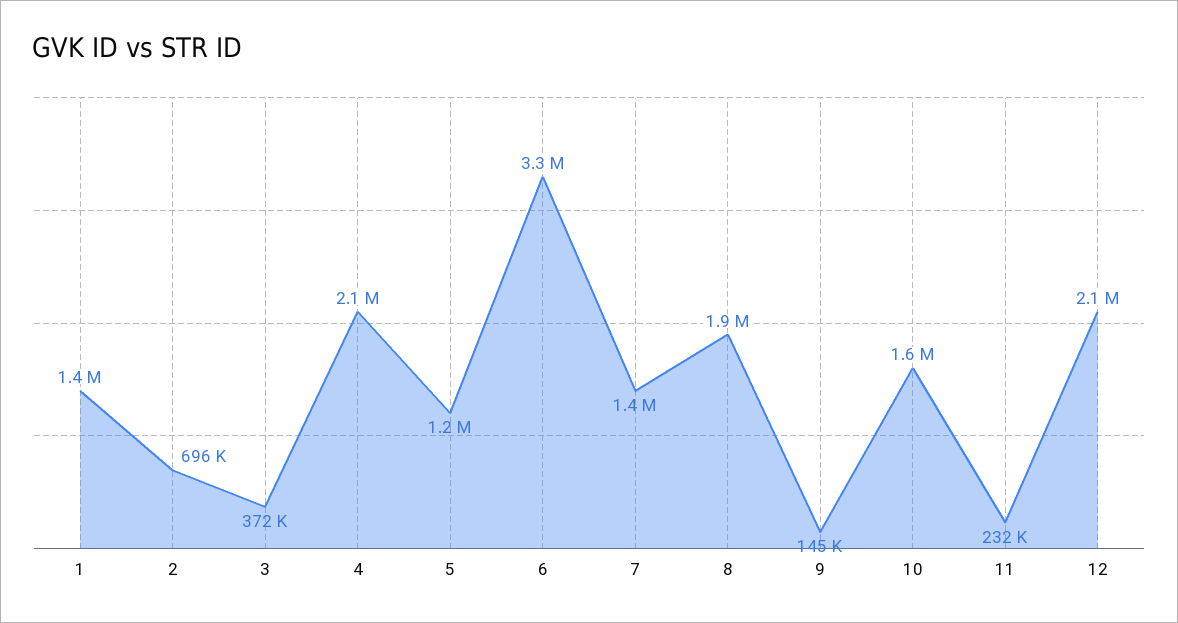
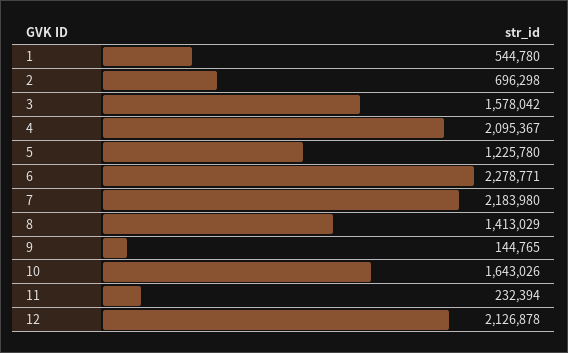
  {
-   "1": 1400000,
+   "1": 544780,
    "2": 696298,
-   "3": 372000,
+   "3": 1578042,
    "4": 2095367,
    "5": 1225780,
-   "6": 3300000,
+   "6": 2278771,
-   "7": 1400000,
+   "7": 2183980,
-   "8": 1900000,
+   "8": 1413029,
    "9": 144765,
    "10": 1643026,
    "11": 232394,
    "12": 2126878
  }

